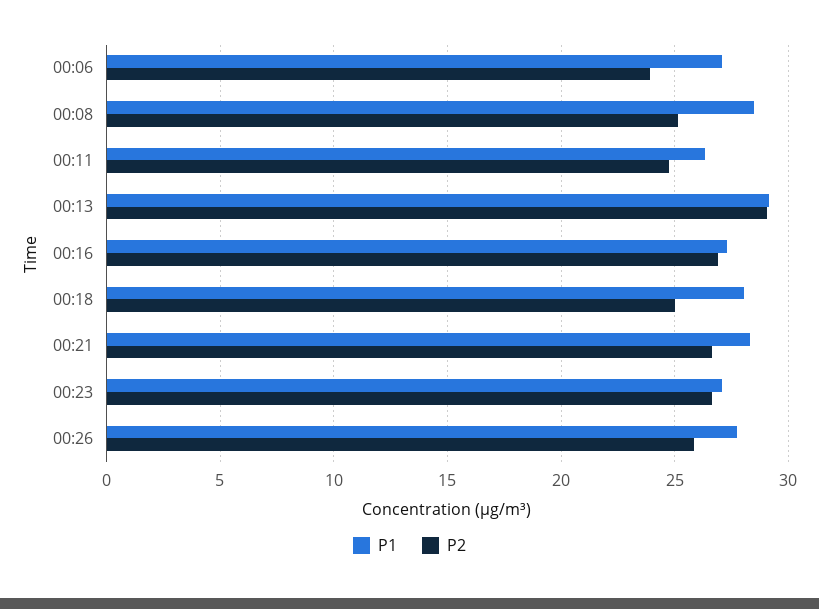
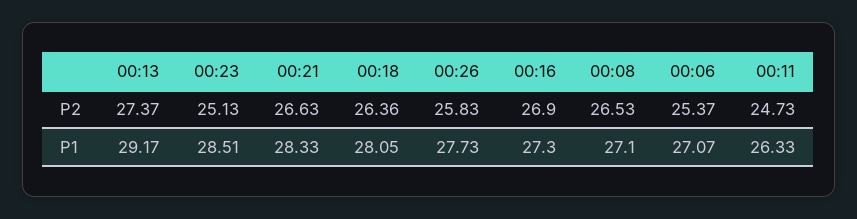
  {
    "P1": {
      "00:06": 27.07,
-     "00:08": 28.5,
+     "00:08": 27.1,
      "00:11": 26.33,
      "00:13": 29.17,
      "00:16": 27.3,
      "00:18": 28.05,
      "00:21": 28.33,
-     "00:23": 27,
+     "00:23": 28.51,
      "00:26": 27.73
    },
    "P2": {
-     "00:06": 24,
+     "00:06": 25.37,
-     "00:08": 25,
+     "00:08": 26.53,
      "00:11": 24.73,
-     "00:13": 29,
+     "00:13": 27.37,
      "00:16": 26.9,
-     "00:18": 25,
+     "00:18": 26.36,
      "00:21": 26.63,
-     "00:23": 26.5,
+     "00:23": 25.13,
      "00:26": 25.83
    }
  }

